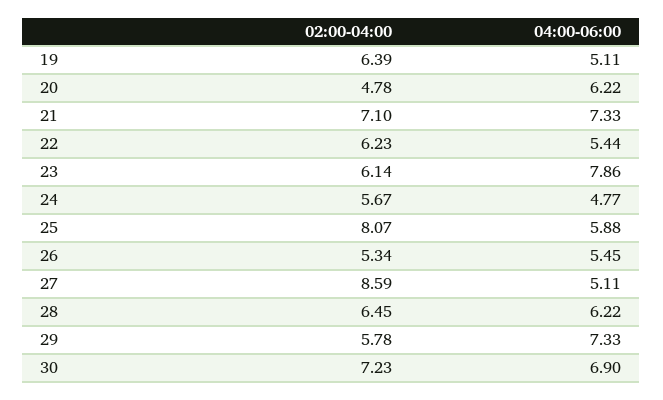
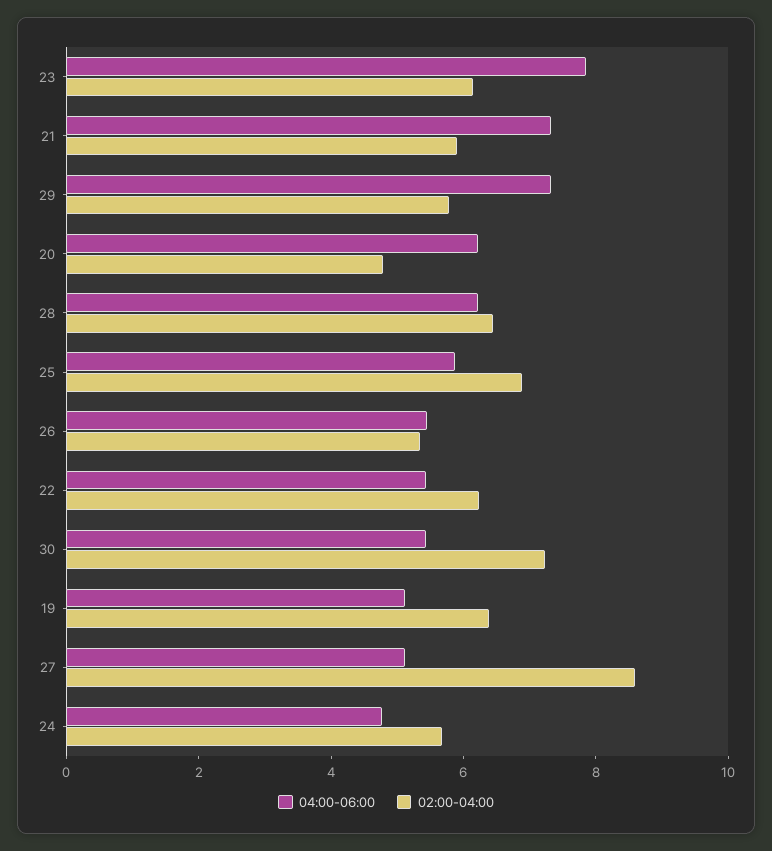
  {
    "02:00-04:00": {
      "19": 6.39,
      "20": 4.78,
-     "21": 7.1,
+     "21": 6,
      "22": 6.23,
      "23": 6.14,
      "24": 5.67,
-     "25": 8.07,
+     "25": 7,
      "26": 5.34,
      "27": 8.59,
      "28": 6.45,
      "29": 5.78,
      "30": 7.23
    },
    "04:00-06:00": {
      "19": 5.11,
      "20": 6.22,
      "21": 7.33,
      "22": 5.44,
      "23": 7.86,
      "24": 4.77,
      "25": 5.88,
      "26": 5.45,
      "27": 5.11,
      "28": 6.22,
      "29": 7.33,
-     "30": 6.9
+     "30": 5.5
    }
  }

